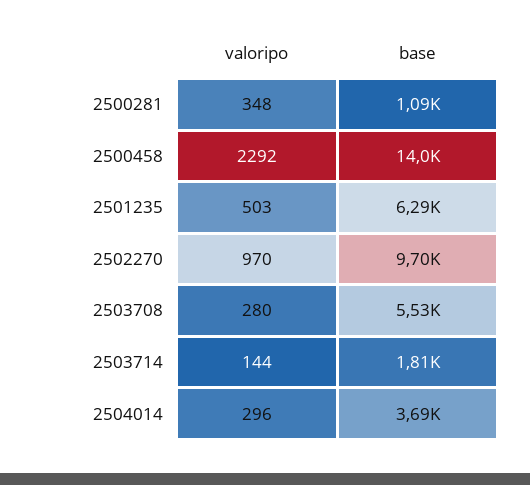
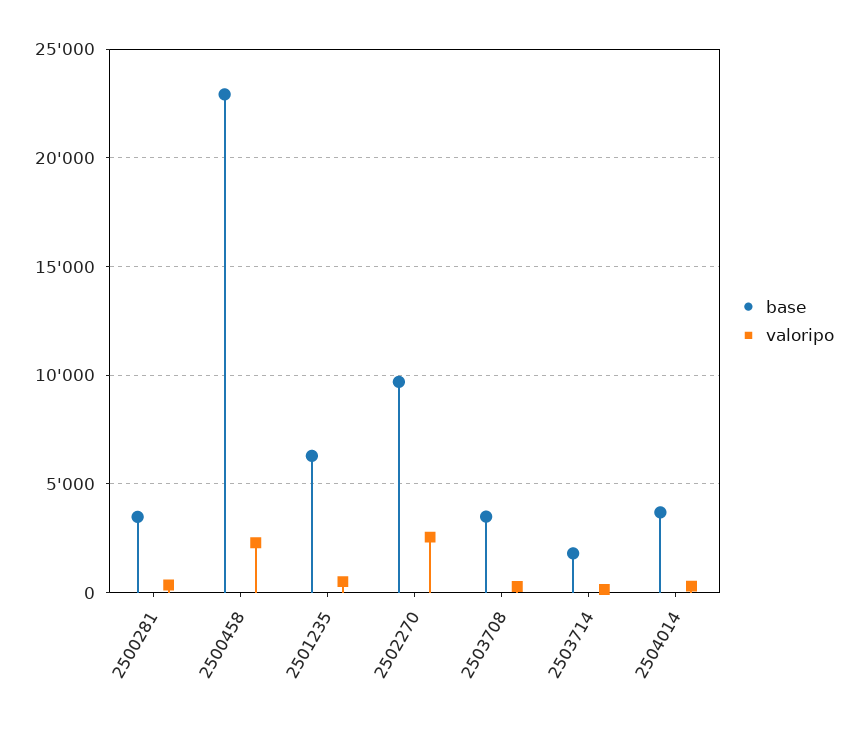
  {
    "valoripo": {
      "2500281": 348,
      "2500458": 2292,
      "2501235": 503,
-     "2502270": 970,
+     "2502270": 2500,
      "2503708": 280,
      "2503714": 144,
      "2504014": 296
    },
    "base": {
-     "2500281": 1090,
+     "2500281": 3500,
-     "2500458": 14000,
+     "2500458": 23000,
      "2501235": 6290,
      "2502270": 9700,
-     "2503708": 5530,
+     "2503708": 3500,
      "2503714": 1810,
      "2504014": 3690
    }
  }

